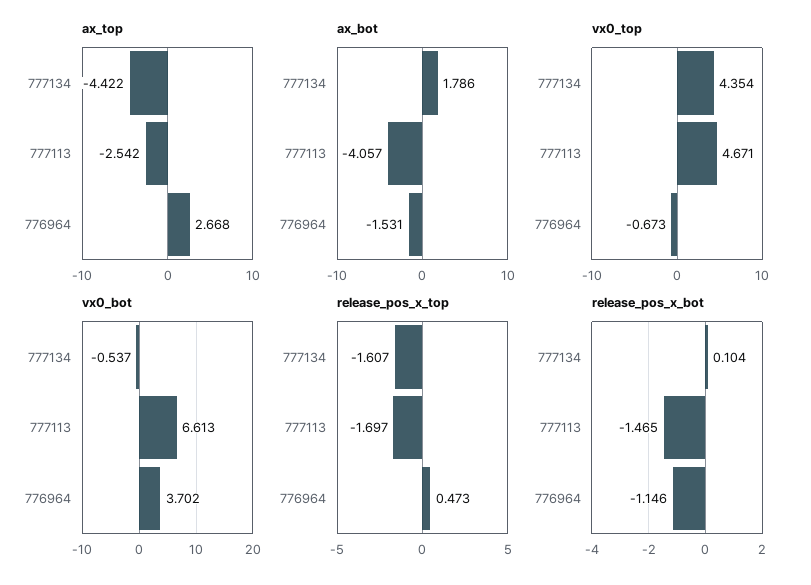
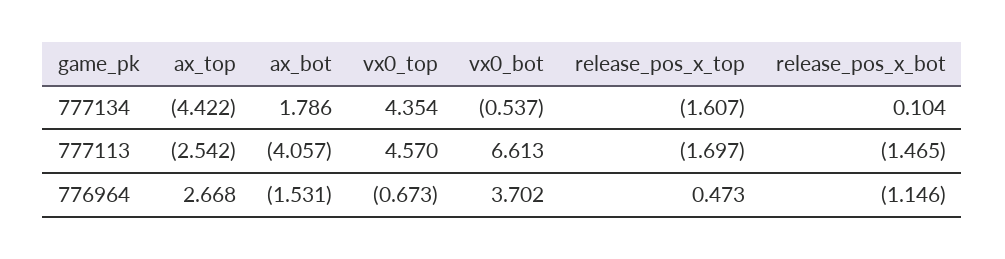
  {
    "ax_top": {
      "777134": -4.422,
      "777113": -2.542,
      "776964": 2.668
    },
    "ax_bot": {
      "777134": 1.786,
      "777113": -4.057,
      "776964": -1.531
    },
    "vx0_top": {
      "777134": 4.354,
-     "777113": 4.671,
+     "777113": 4.57,
      "776964": -0.673
    },
    "vx0_bot": {
      "777134": -0.537,
      "777113": 6.613,
      "776964": 3.702
    },
    "release_pos_x_top": {
      "777134": -1.607,
      "777113": -1.697,
      "776964": 0.473
    },
    "release_pos_x_bot": {
      "777134": 0.104,
      "777113": -1.465,
      "776964": -1.146
    }
  }

